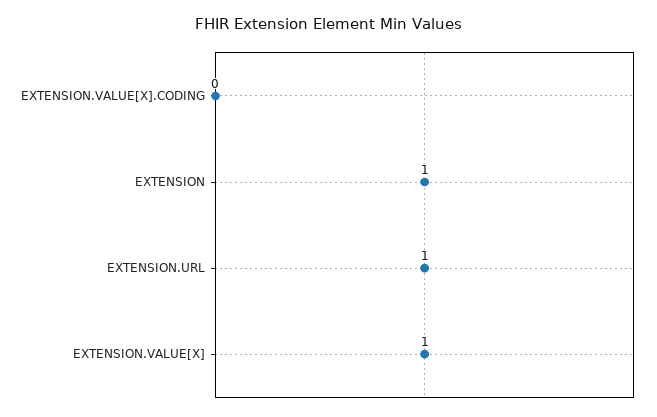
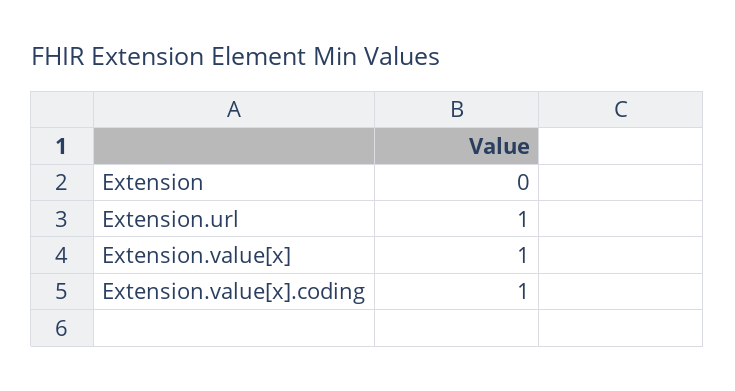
  {
-   "EXTENSION.VALUE[X].CODING": 0,
+   "EXTENSION.VALUE[X].CODING": 1,
-   "EXTENSION": 1,
+   "EXTENSION": 0,
    "EXTENSION.URL": 1,
    "EXTENSION.VALUE[X]": 1
  }

